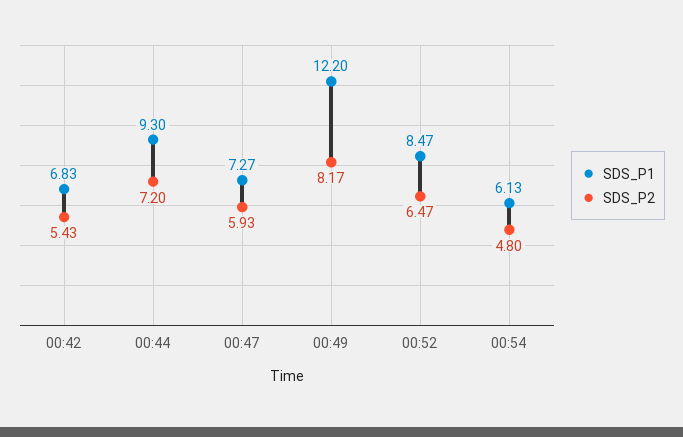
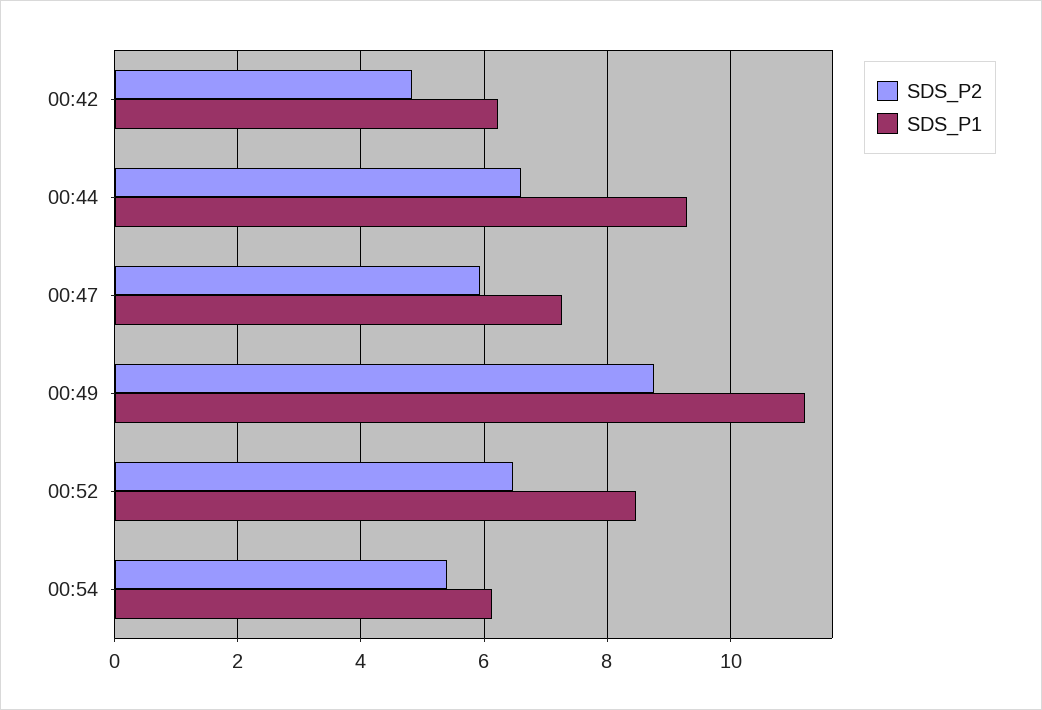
  {
    "SDS_P1": {
-     "00:42": 6.83,
+     "00:42": 6.2,
      "00:44": 9.3,
      "00:47": 7.27,
-     "00:49": 12.2,
+     "00:49": 11.2,
      "00:52": 8.47,
      "00:54": 6.13
    },
    "SDS_P2": {
-     "00:42": 5.43,
+     "00:42": 4.8,
-     "00:44": 7.2,
+     "00:44": 6.6,
      "00:47": 5.93,
-     "00:49": 8.17,
+     "00:49": 8.8,
      "00:52": 6.47,
-     "00:54": 4.8
+     "00:54": 5.4
    }
  }

